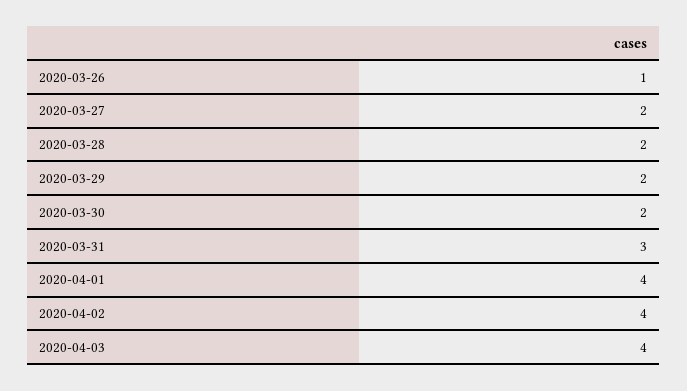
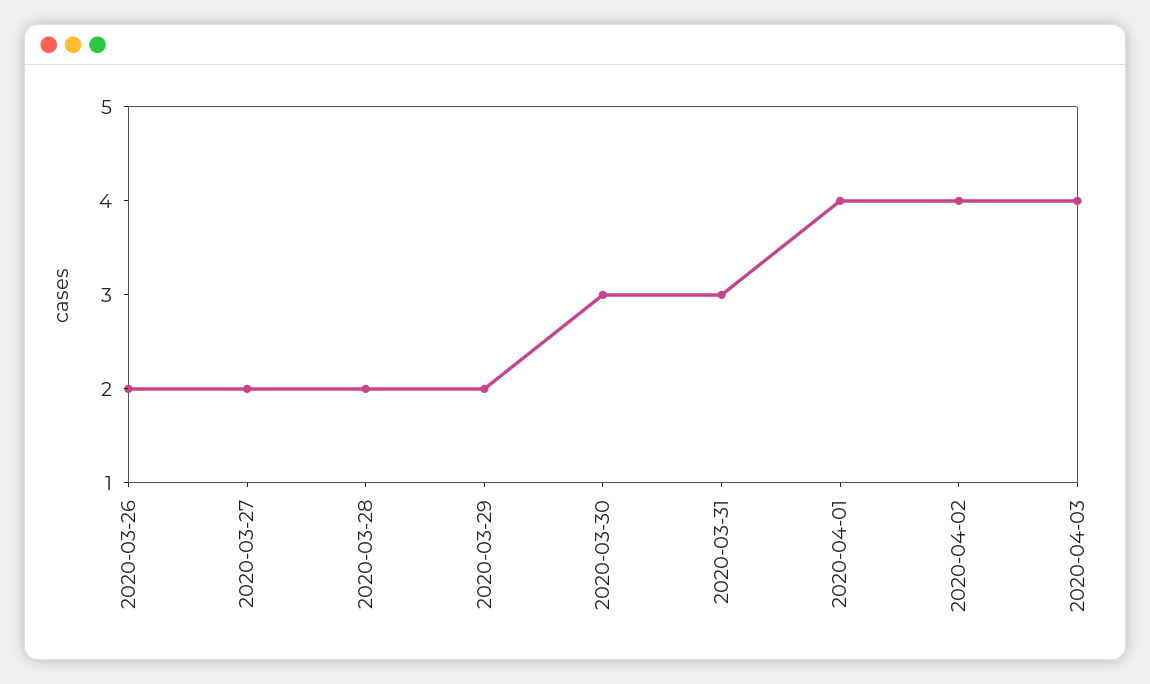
  {
-   "2020-03-26": 1,
+   "2020-03-26": 2,
    "2020-03-27": 2,
    "2020-03-28": 2,
    "2020-03-29": 2,
-   "2020-03-30": 2,
+   "2020-03-30": 3,
    "2020-03-31": 3,
    "2020-04-01": 4,
    "2020-04-02": 4,
    "2020-04-03": 4
  }

